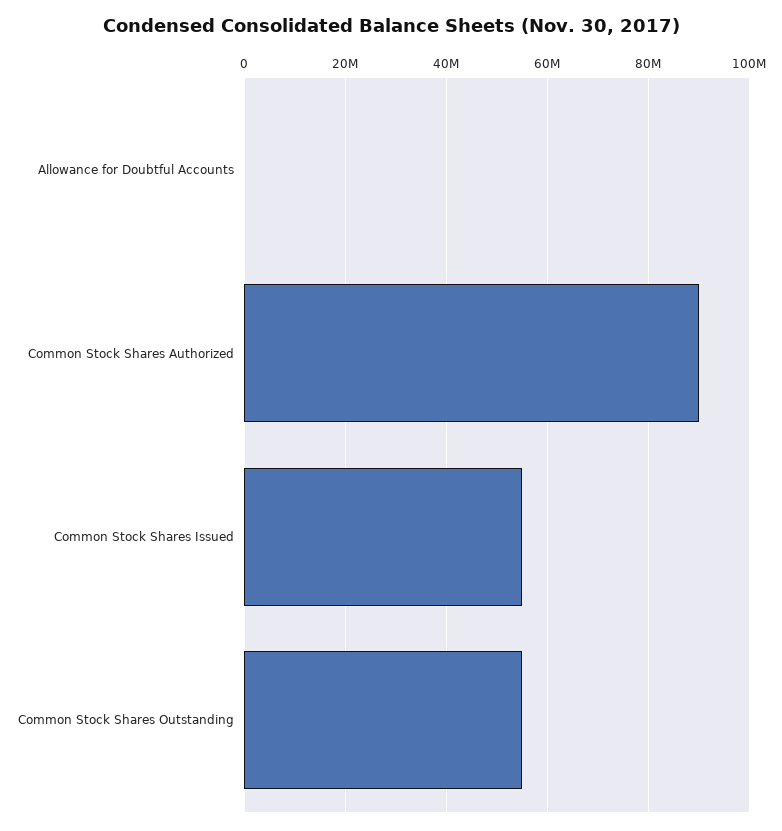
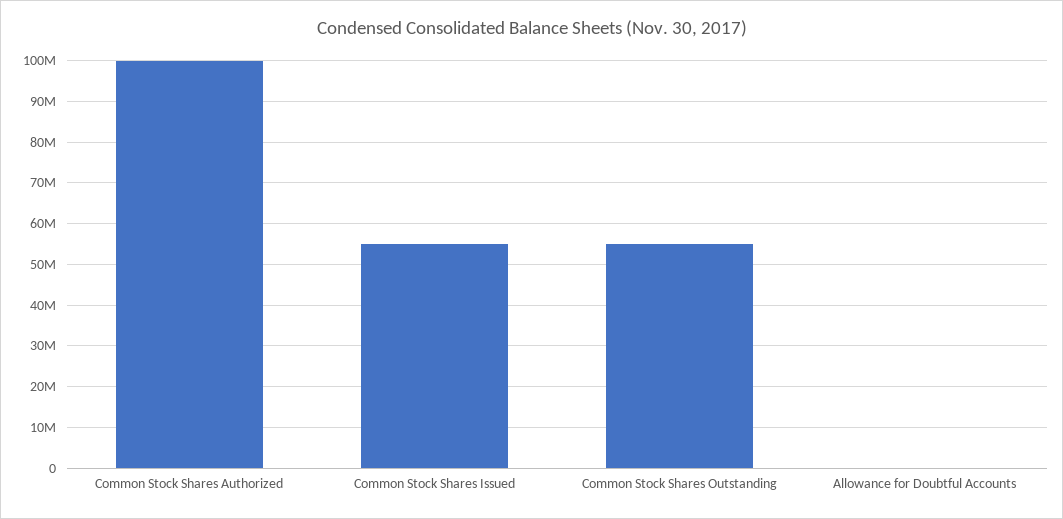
  {
    "Allowance for Doubtful Accounts": 0,
-   "Common Stock Shares Authorized": 90000000,
+   "Common Stock Shares Authorized": 100000000,
    "Common Stock Shares Issued": 56000000,
    "Common Stock Shares Outstanding": 56000000
  }

